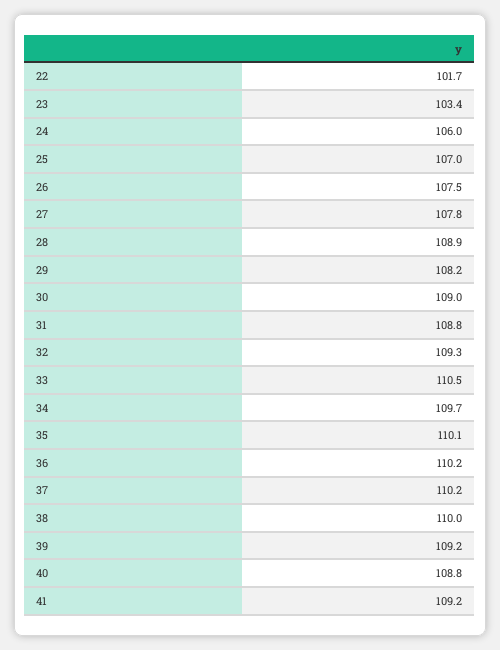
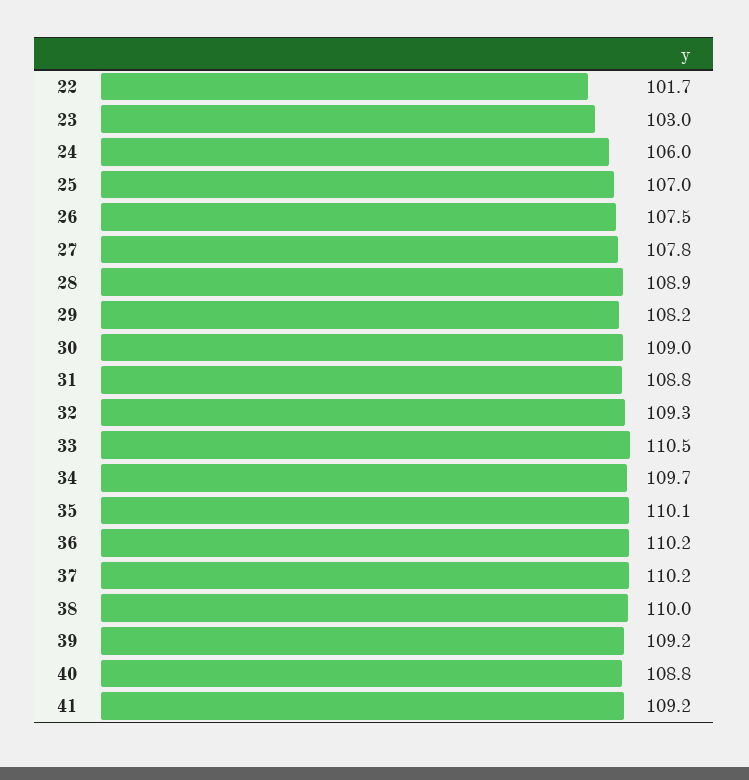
  {
    "22": 101.7,
-   "23": 103.4,
+   "23": 103,
    "24": 106,
    "25": 107,
    "26": 107.5,
    "27": 107.8,
    "28": 108.9,
    "29": 108.2,
    "30": 109,
    "31": 108.8,
    "32": 109.3,
    "33": 110.5,
    "34": 109.7,
    "35": 110.1,
    "36": 110.2,
    "37": 110.2,
    "38": 110,
    "39": 109.2,
    "40": 108.8,
    "41": 109.2
  }

